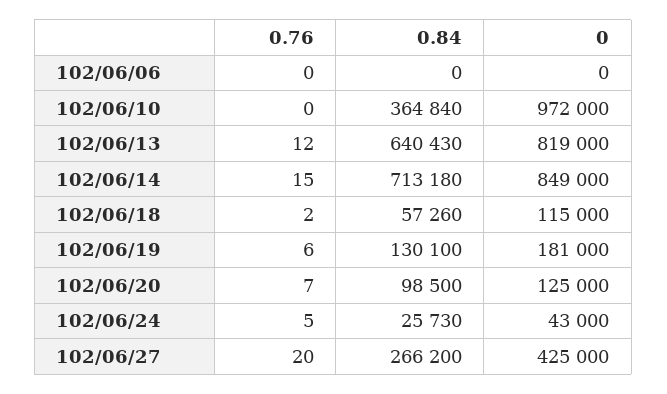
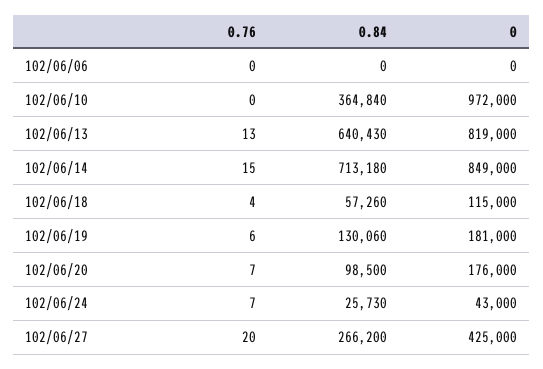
  {
    "0.76": {
      "102/06/06": 0,
      "102/06/10": 0,
-     "102/06/13": 12,
+     "102/06/13": 13,
      "102/06/14": 15,
-     "102/06/18": 2,
+     "102/06/18": 4,
      "102/06/19": 6,
      "102/06/20": 7,
-     "102/06/24": 5,
+     "102/06/24": 7,
      "102/06/27": 20
    },
    "0.84": {
      "102/06/06": 0,
      "102/06/10": 364840,
      "102/06/13": 640430,
      "102/06/14": 713180,
      "102/06/18": 57260,
-     "102/06/19": 130100,
+     "102/06/19": 130060,
      "102/06/20": 98500,
      "102/06/24": 25730,
      "102/06/27": 266200
    },
    "0": {
      "102/06/06": 0,
      "102/06/10": 972000,
      "102/06/13": 819000,
      "102/06/14": 849000,
      "102/06/18": 115000,
      "102/06/19": 181000,
-     "102/06/20": 125000,
+     "102/06/20": 176000,
      "102/06/24": 43000,
      "102/06/27": 425000
    }
  }

